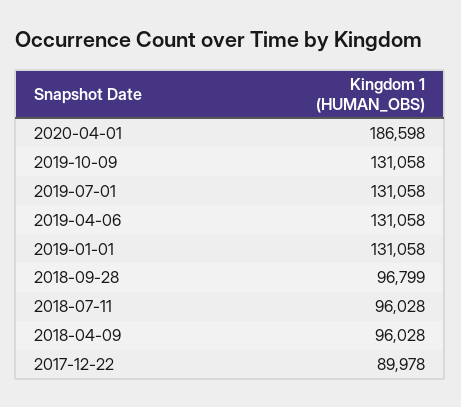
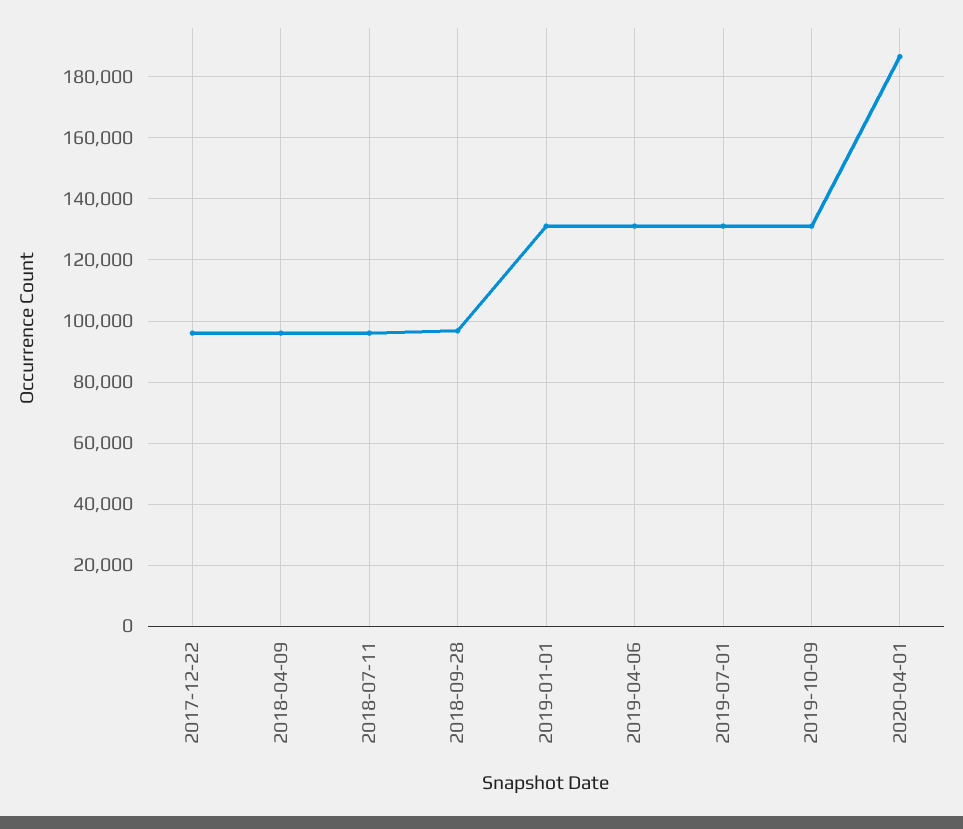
  {
    "2020-04-01": 186598,
    "2019-10-09": 131058,
    "2019-07-01": 131058,
    "2019-04-06": 131058,
    "2019-01-01": 131058,
    "2018-09-28": 96799,
    "2018-07-11": 96028,
    "2018-04-09": 96028,
-   "2017-12-22": 89978
+   "2017-12-22": 96000
  }

